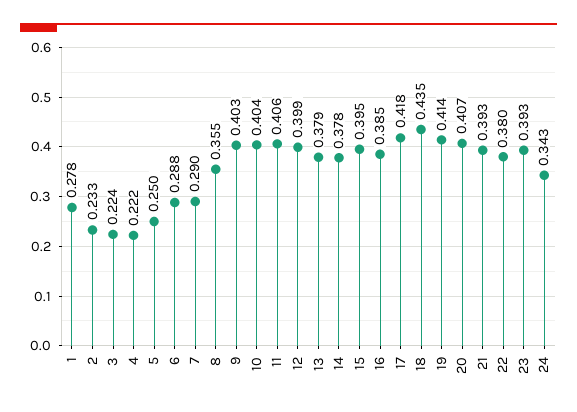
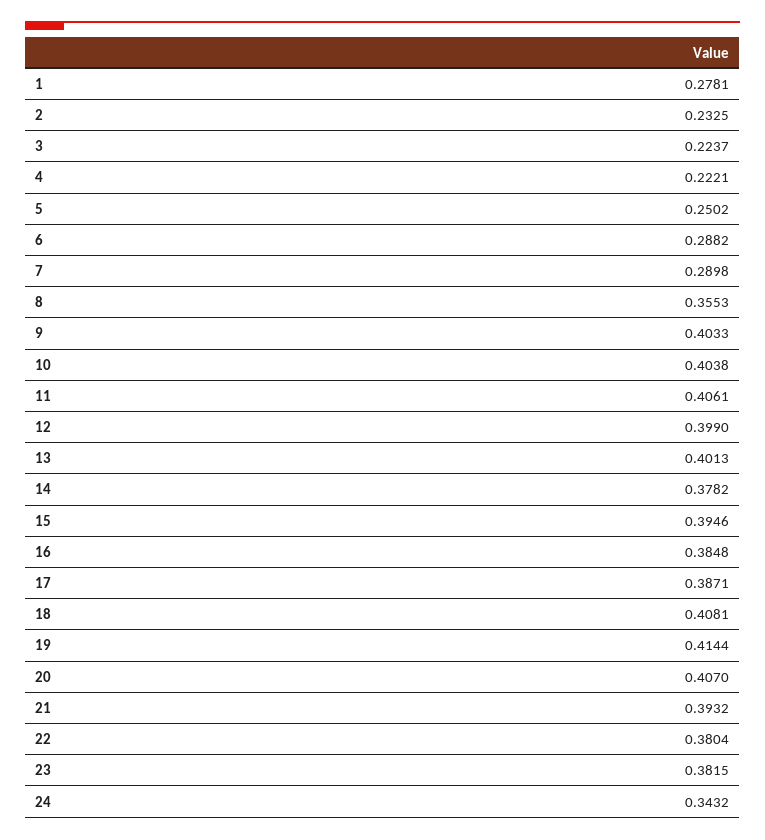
  {
    "1": 0.2781,
    "2": 0.2325,
    "3": 0.2237,
    "4": 0.2221,
    "5": 0.2502,
    "6": 0.2882,
    "7": 0.2898,
    "8": 0.3553,
    "9": 0.4033,
    "10": 0.4038,
    "11": 0.4061,
    "12": 0.399,
-   "13": 0.379,
+   "13": 0.4013,
    "14": 0.3782,
    "15": 0.3946,
    "16": 0.3848,
-   "17": 0.418,
+   "17": 0.3871,
-   "18": 0.435,
+   "18": 0.4081,
    "19": 0.4144,
    "20": 0.407,
    "21": 0.3932,
    "22": 0.3804,
-   "23": 0.393,
+   "23": 0.3815,
    "24": 0.3432
  }

